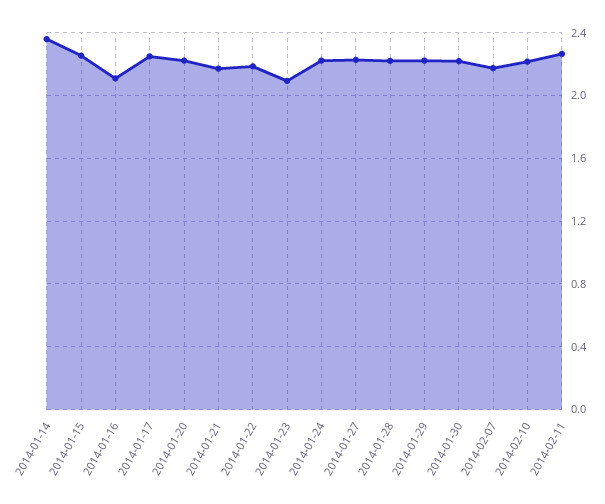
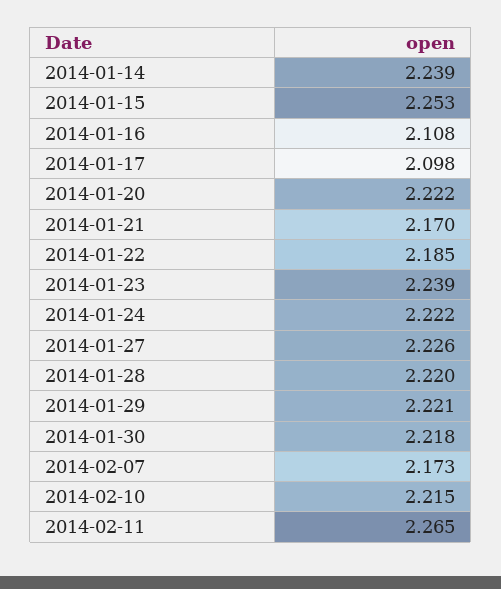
  {
-   "2014-01-14": 2.35,
+   "2014-01-14": 2.239,
    "2014-01-15": 2.253,
    "2014-01-16": 2.108,
-   "2014-01-17": 2.25,
+   "2014-01-17": 2.098,
    "2014-01-20": 2.222,
    "2014-01-21": 2.17,
    "2014-01-22": 2.185,
-   "2014-01-23": 2.1,
+   "2014-01-23": 2.239,
    "2014-01-24": 2.222,
    "2014-01-27": 2.226,
    "2014-01-28": 2.22,
    "2014-01-29": 2.221,
    "2014-01-30": 2.218,
    "2014-02-07": 2.173,
    "2014-02-10": 2.215,
    "2014-02-11": 2.265
  }

